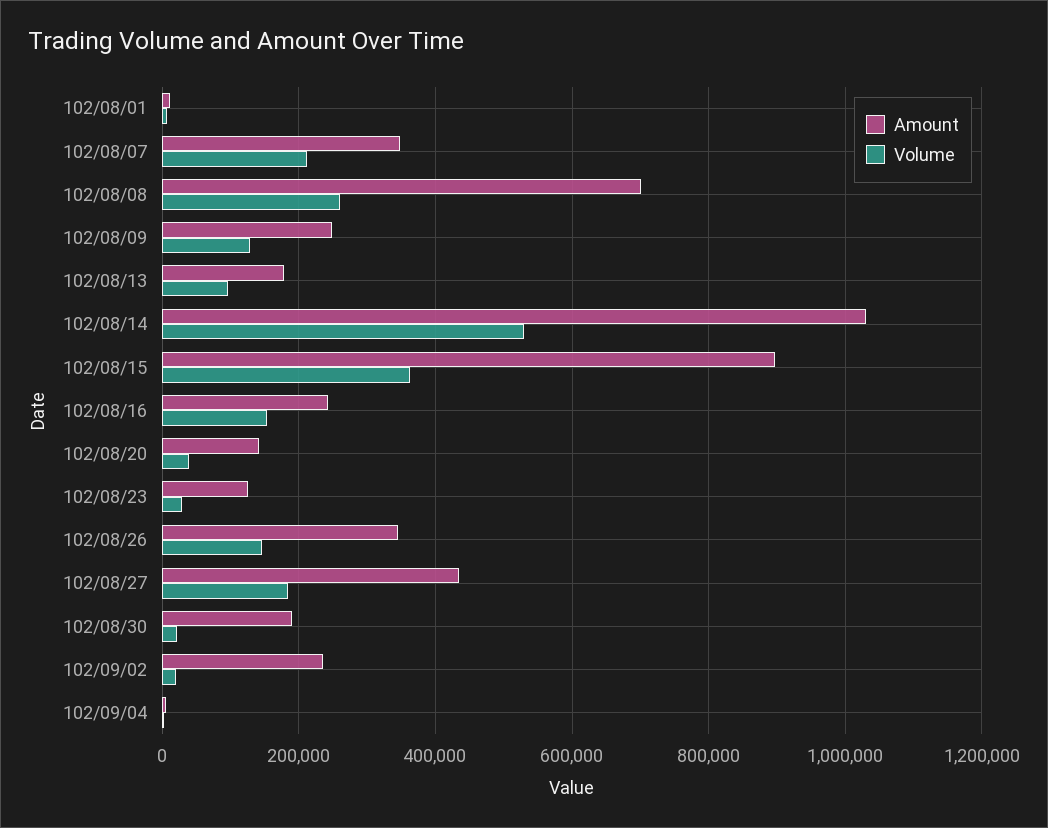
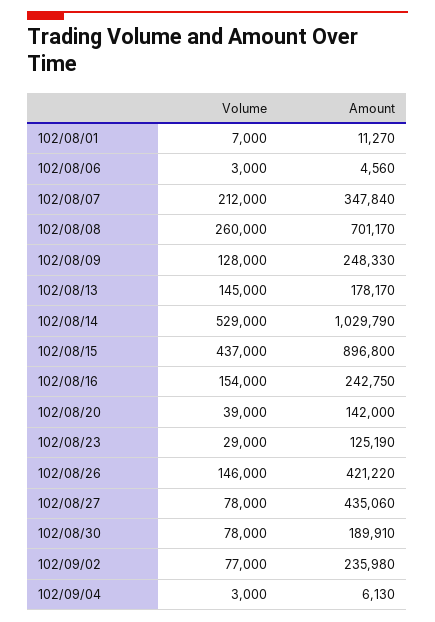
  {
    "Amount": {
      "102/08/01": 11270,
      "102/08/07": 347840,
      "102/08/08": 701170,
      "102/08/09": 248330,
      "102/08/13": 178170,
      "102/08/14": 1029790,
      "102/08/15": 896800,
      "102/08/16": 242750,
      "102/08/20": 142000,
      "102/08/23": 125190,
-     "102/08/26": 340000,
+     "102/08/26": 421220,
      "102/08/27": 435060,
      "102/08/30": 189910,
      "102/09/02": 235980,
-     "102/09/04": 6130
+     "102/09/04": 6130,
+     "102/08/06": 4560
    },
    "Volume": {
      "102/08/01": 7000,
      "102/08/07": 212000,
      "102/08/08": 260000,
      "102/08/09": 128000,
-     "102/08/13": 100000,
+     "102/08/13": 145000,
      "102/08/14": 529000,
-     "102/08/15": 360000,
+     "102/08/15": 437000,
      "102/08/16": 154000,
      "102/08/20": 39000,
      "102/08/23": 29000,
      "102/08/26": 146000,
-     "102/08/27": 180000,
+     "102/08/27": 78000,
-     "102/08/30": 20000,
+     "102/08/30": 78000,
-     "102/09/02": 20000,
+     "102/09/02": 77000,
-     "102/09/04": 3000
+     "102/09/04": 3000,
+     "102/08/06": 3000
    }
  }

